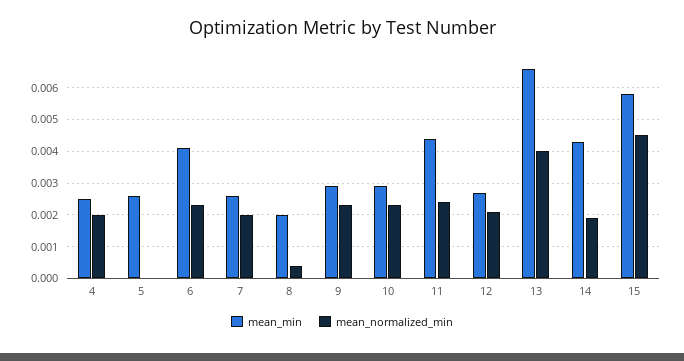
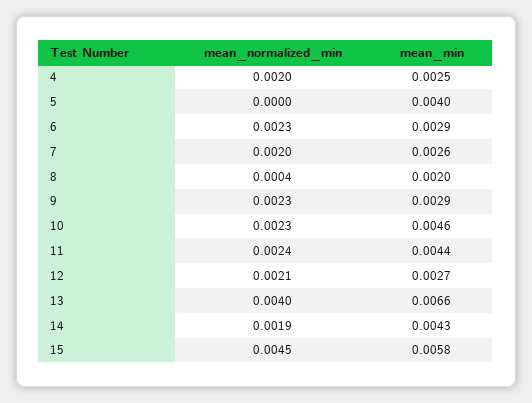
  {
    "mean_min": {
      "4": 0.0025,
-     "5": 0.0025,
+     "5": 0.004,
-     "6": 0.004,
+     "6": 0.0029,
      "7": 0.0026,
      "8": 0.002,
      "9": 0.0029,
-     "10": 0.003,
+     "10": 0.0046,
      "11": 0.0044,
      "12": 0.0027,
      "13": 0.0066,
      "14": 0.0043,
      "15": 0.0058
    },
    "mean_normalized_min": {
      "4": 0.002,
      "5": 0,
      "6": 0.0023,
      "7": 0.002,
      "8": 0.0004,
      "9": 0.0023,
      "10": 0.0023,
      "11": 0.0024,
      "12": 0.0021,
      "13": 0.004,
      "14": 0.0019,
      "15": 0.0045
    }
  }

